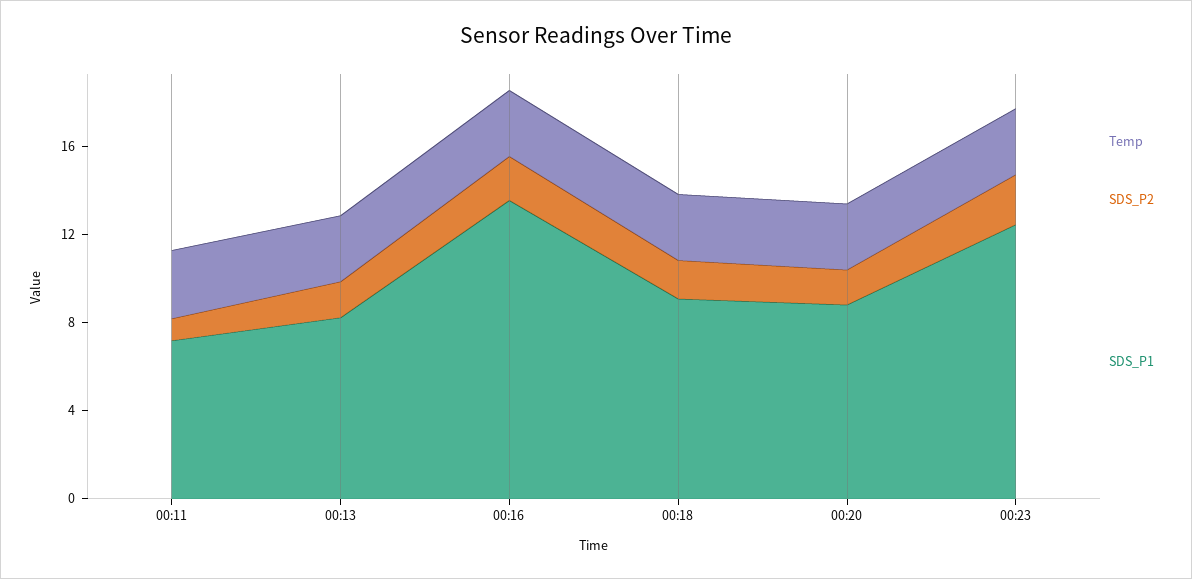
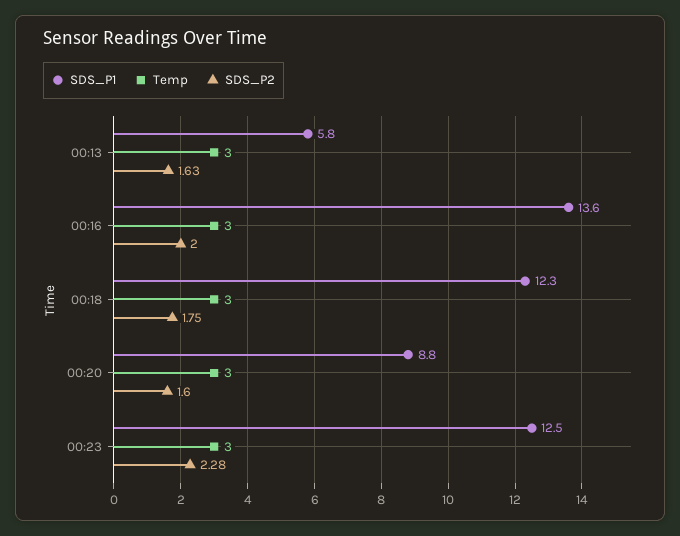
  {
    "Temp": {
-     "00:11": 3,
      "00:13": 3,
      "00:16": 3,
      "00:18": 3,
      "00:20": 3,
      "00:23": 3
    },
    "SDS_P2": {
-     "00:11": 1,
      "00:13": 1.63,
      "00:16": 2,
      "00:18": 1.75,
      "00:20": 1.6,
      "00:23": 2.28
    },
    "SDS_P1": {
-     "00:11": 7,
-     "00:13": 8,
+     "00:13": 5.8,
      "00:16": 13.6,
-     "00:18": 9,
+     "00:18": 12.3,
      "00:20": 8.8,
      "00:23": 12.5
    }
  }

